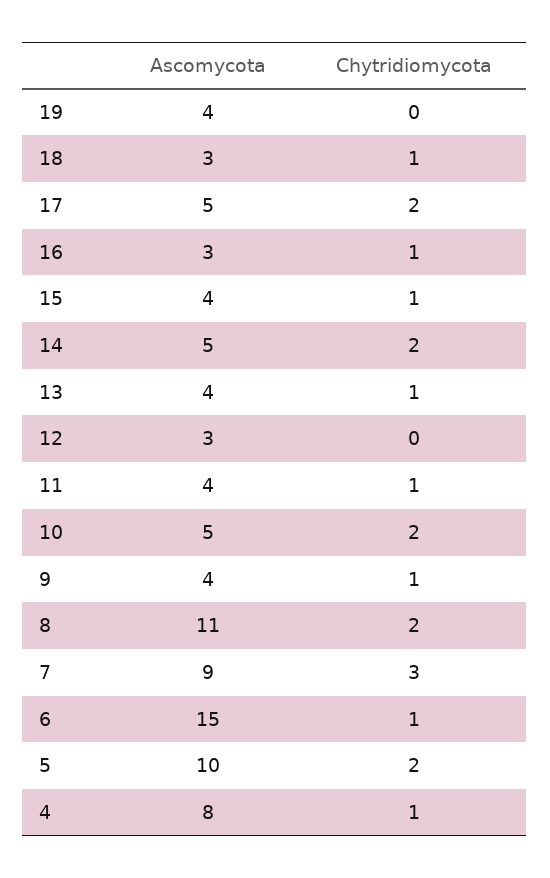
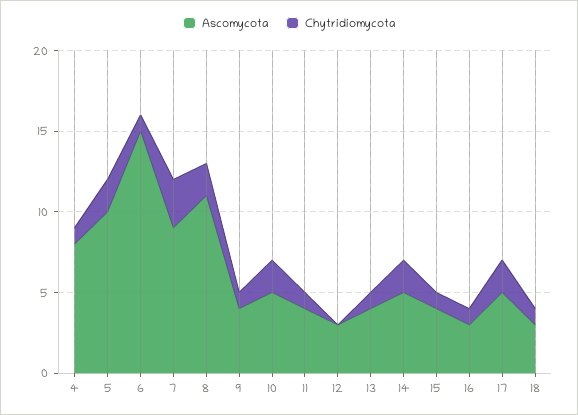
  {
    "Ascomycota": {
-     "19": 4,
      "18": 3,
      "17": 5,
      "16": 3,
      "15": 4,
      "14": 5,
      "13": 4,
      "12": 3,
      "11": 4,
      "10": 5,
      "9": 4,
      "8": 11,
      "7": 9,
      "6": 15,
      "5": 10,
      "4": 8
    },
    "Chytridiomycota": {
-     "19": 0,
      "18": 1,
      "17": 2,
      "16": 1,
      "15": 1,
      "14": 2,
      "13": 1,
      "12": 0,
      "11": 1,
      "10": 2,
      "9": 1,
      "8": 2,
      "7": 3,
      "6": 1,
      "5": 2,
      "4": 1
    }
  }

